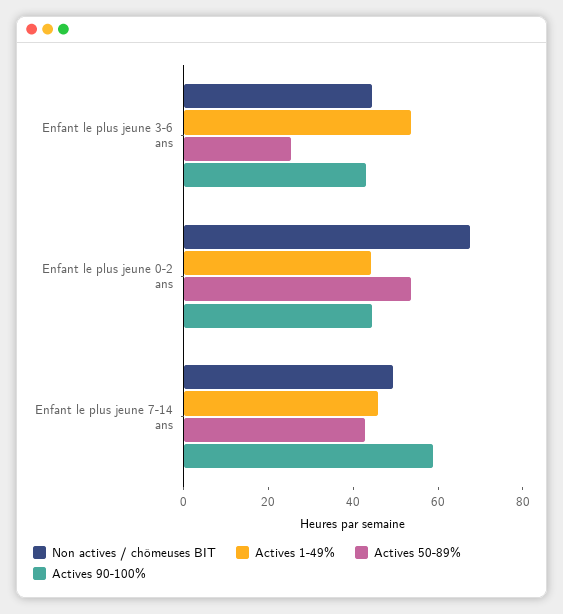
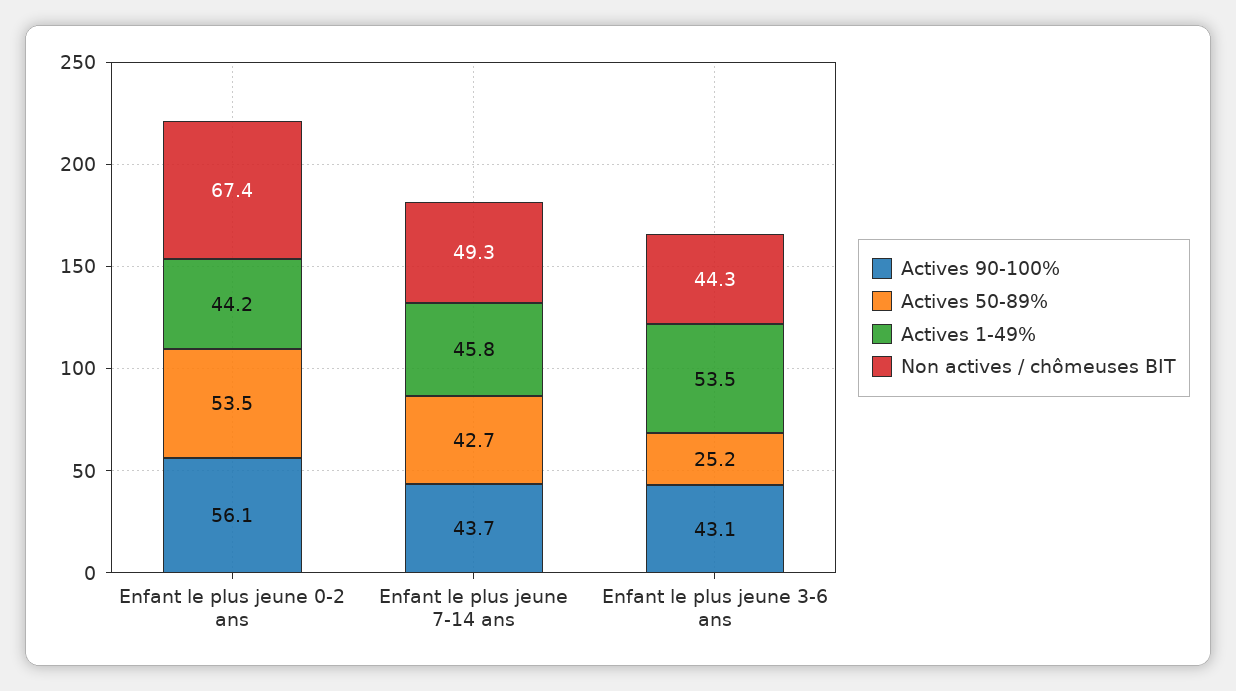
  {
    "Non actives / chômeuses BIT": {
      "Enfant le plus jeune 3-6 ans": 44.3,
      "Enfant le plus jeune 0-2 ans": 67.4,
      "Enfant le plus jeune 7-14 ans": 49.3
    },
    "Actives 1-49%": {
      "Enfant le plus jeune 3-6 ans": 53.5,
      "Enfant le plus jeune 0-2 ans": 44.2,
      "Enfant le plus jeune 7-14 ans": 45.8
    },
    "Actives 50-89%": {
      "Enfant le plus jeune 3-6 ans": 25.2,
      "Enfant le plus jeune 0-2 ans": 53.5,
      "Enfant le plus jeune 7-14 ans": 42.7
    },
    "Actives 90-100%": {
      "Enfant le plus jeune 3-6 ans": 43.1,
-     "Enfant le plus jeune 0-2 ans": 45,
+     "Enfant le plus jeune 0-2 ans": 56.1,
-     "Enfant le plus jeune 7-14 ans": 60
+     "Enfant le plus jeune 7-14 ans": 43.7
    }
  }

